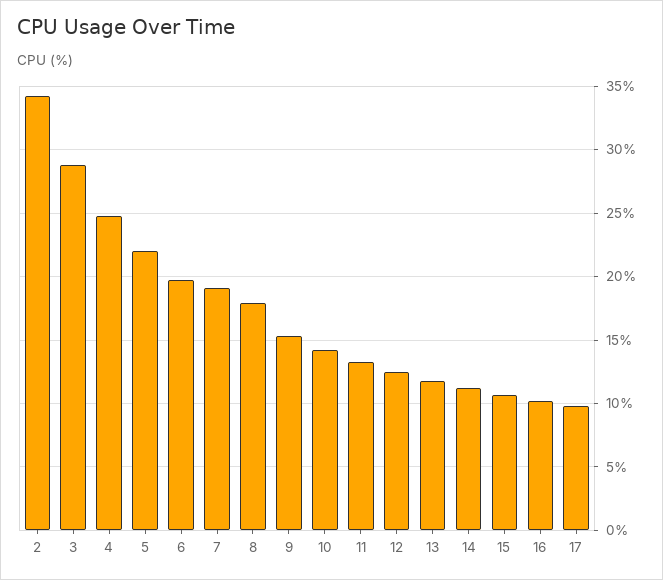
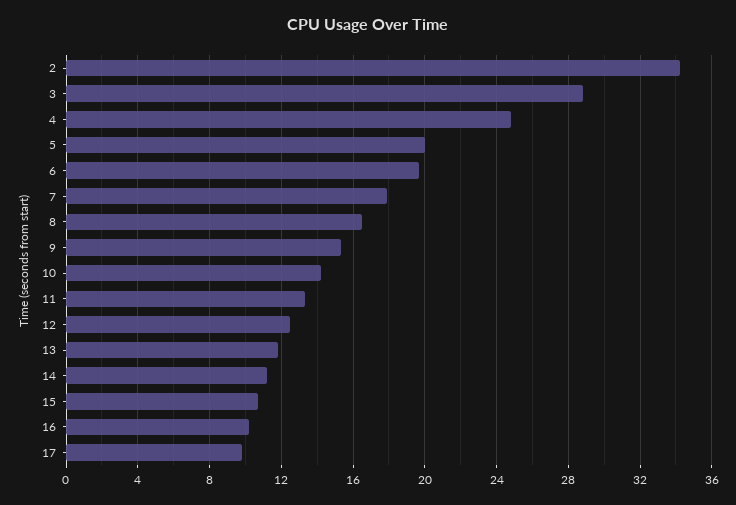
  {
    "2": 34,
    "3": 29,
    "4": 25,
-   "5": 22,
+   "5": 20,
    "6": 19.5,
-   "7": 19,
+   "7": 18,
-   "8": 18,
+   "8": 16.5,
    "9": 15.5,
    "10": 14,
    "11": 13.5,
    "12": 12.5,
    "13": 12,
    "14": 11,
    "15": 10.5,
    "16": 10,
    "17": 10
  }

